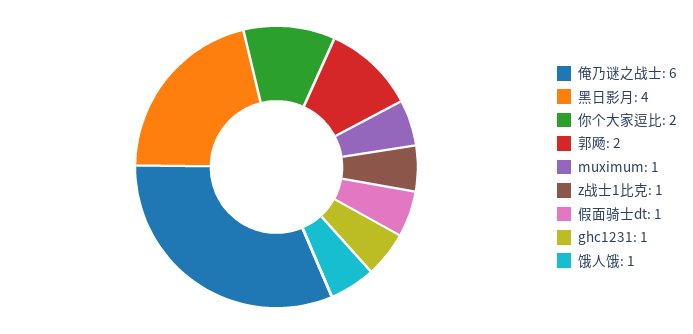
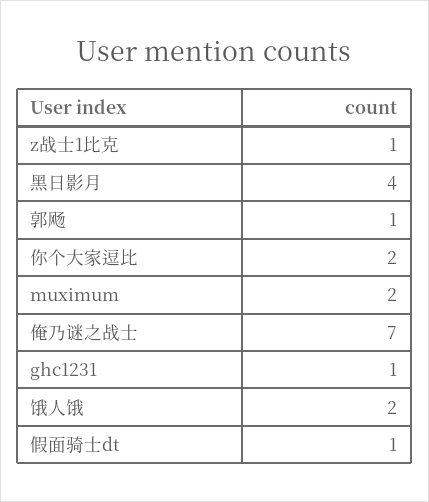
  {
-   "俺乃谜之战士": 6,
+   "俺乃谜之战士": 7,
    "黑日影月": 4,
    "你个大家逗比": 2,
-   "郭飏": 2,
+   "郭飏": 1,
-   "muximum": 1,
+   "muximum": 2,
    "z战士1比克": 1,
    "假面骑士dt": 1,
    "ghc1231": 1,
-   "饿人饿": 1
+   "饿人饿": 2
  }

